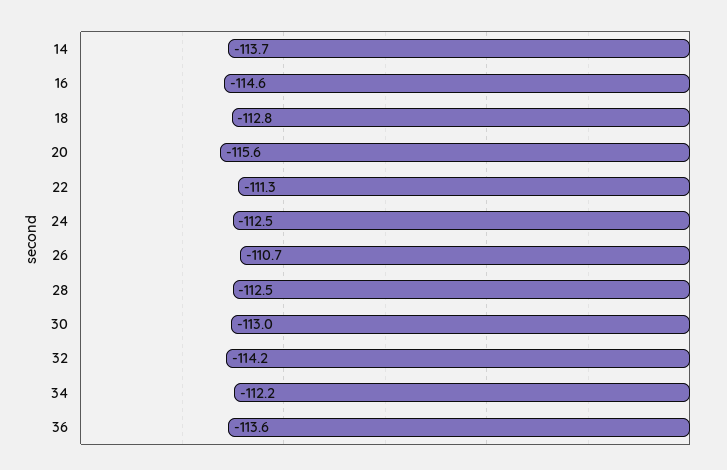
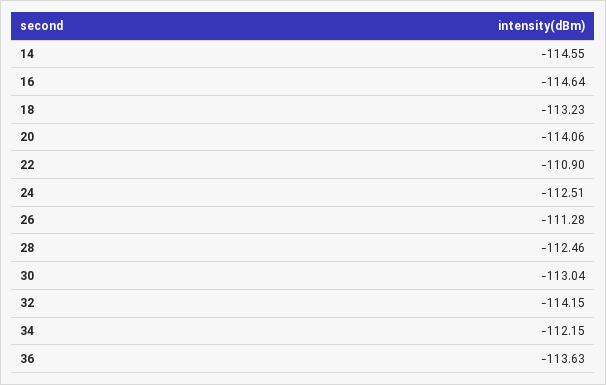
  {
-   "14": -113.7,
+   "14": -114.55,
    "16": -114.64,
-   "18": -112.8,
+   "18": -113.23,
-   "20": -115.6,
+   "20": -114.06,
-   "22": -111.3,
+   "22": -110.9,
    "24": -112.51,
-   "26": -110.7,
+   "26": -111.28,
    "28": -112.46,
    "30": -113.04,
    "32": -114.15,
    "34": -112.15,
    "36": -113.63
  }

